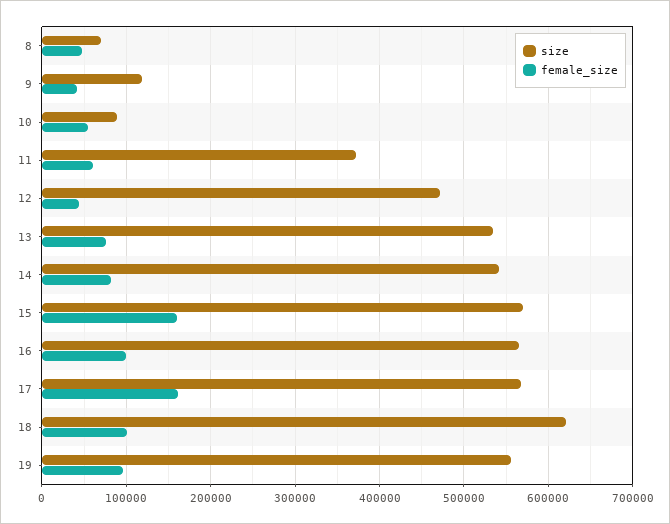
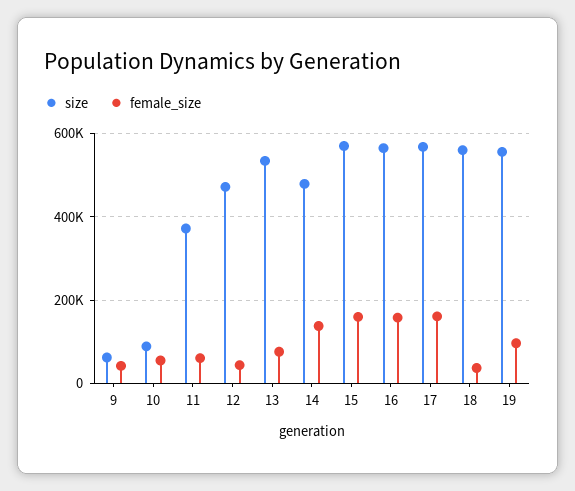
  {
    "size": {
-     "8": 70000,
-     "9": 120000,
+     "9": 60000,
      "10": 90000,
      "11": 370000,
      "12": 470000,
      "13": 530000,
-     "14": 540000,
+     "14": 480000,
      "15": 570000,
      "16": 560000,
      "17": 570000,
-     "18": 620000,
+     "18": 560000,
      "19": 560000
    },
    "female_size": {
-     "8": 50000,
      "9": 40000,
      "10": 60000,
      "11": 60000,
      "12": 40000,
      "13": 80000,
-     "14": 80000,
+     "14": 140000,
      "15": 160000,
-     "16": 100000,
+     "16": 160000,
      "17": 160000,
-     "18": 100000,
+     "18": 40000,
      "19": 100000
    }
  }

